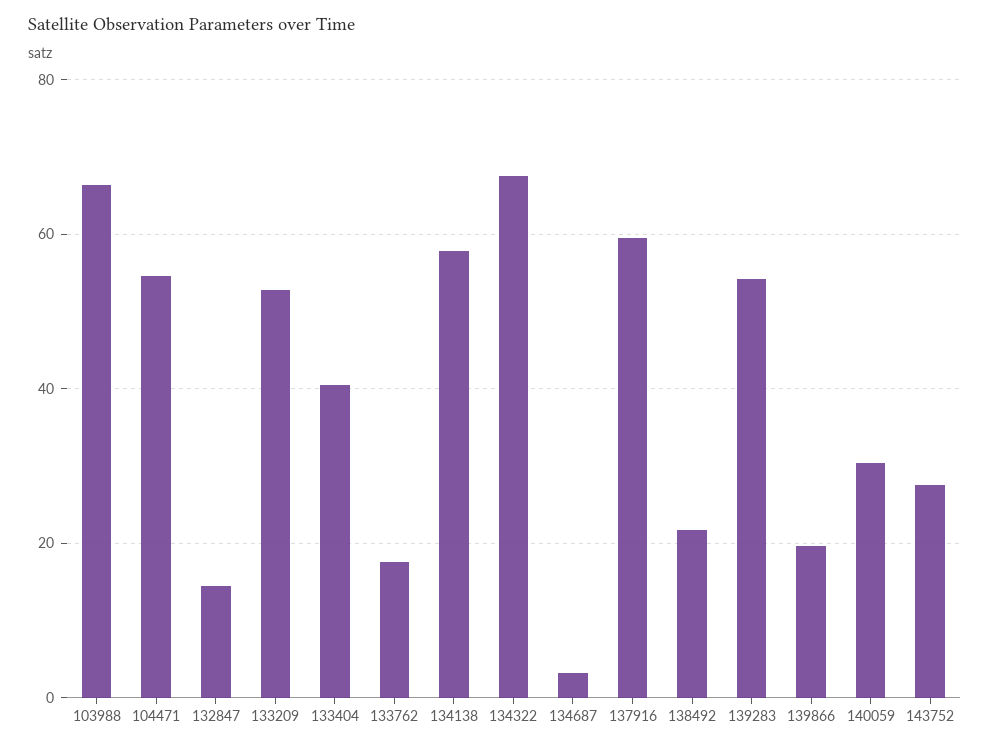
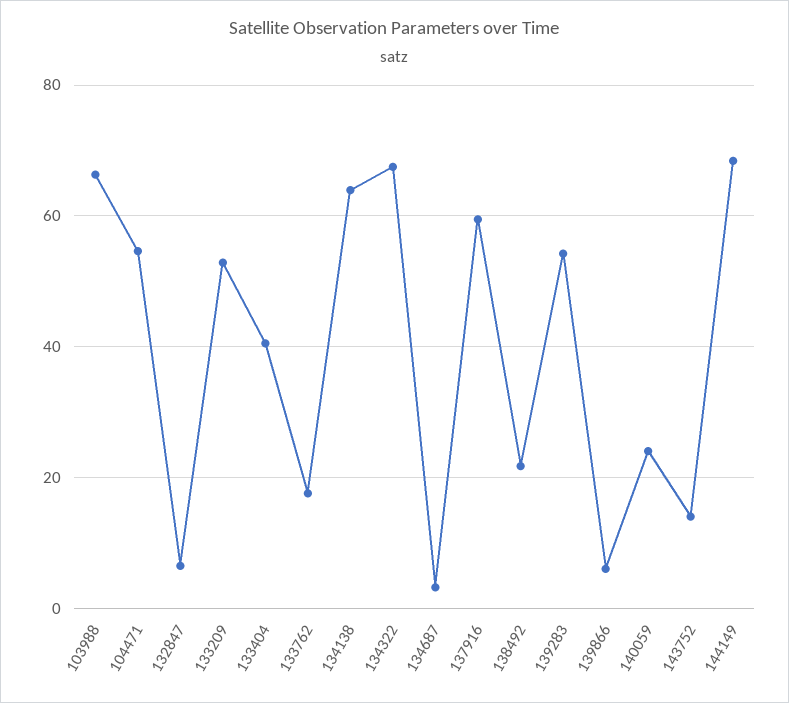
  {
    "103988": 66,
    "104471": 54,
-   "132847": 14,
+   "132847": 6,
    "133209": 52,
    "133404": 40,
    "133762": 18,
-   "134138": 58,
+   "134138": 64,
    "134322": 68,
    "134687": 4,
    "137916": 60,
    "138492": 22,
    "139283": 54,
-   "139866": 20,
+   "139866": 6,
-   "140059": 30,
+   "140059": 24,
-   "143752": 28
+   "143752": 14,
+   "144149": 68
  }

